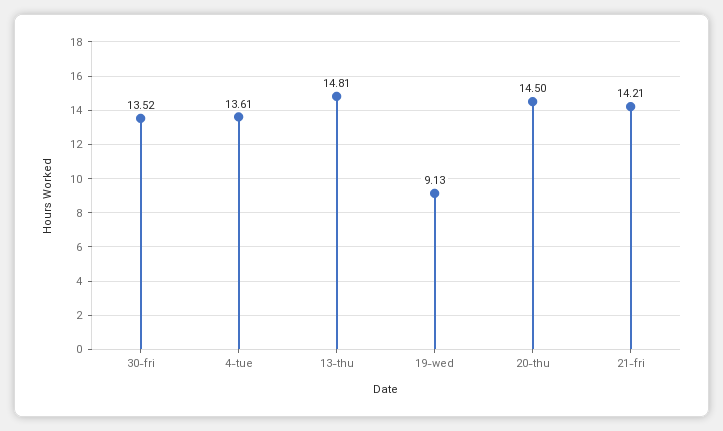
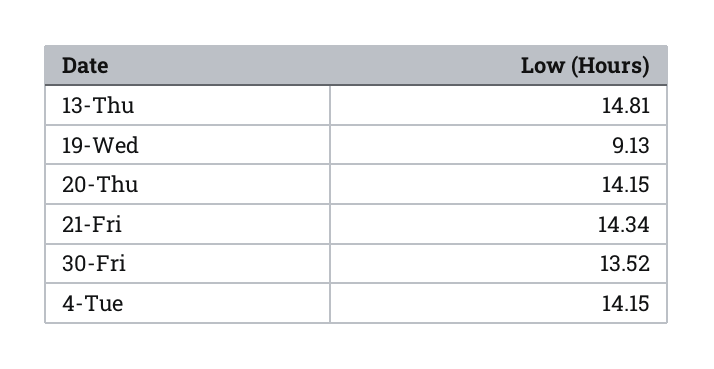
  {
    "30-fri": 13.52,
-   "4-tue": 13.61,
+   "4-tue": 14.15,
    "13-thu": 14.81,
    "19-wed": 9.13,
-   "20-thu": 14.5,
+   "20-thu": 14.15,
-   "21-fri": 14.21
+   "21-fri": 14.34
  }

